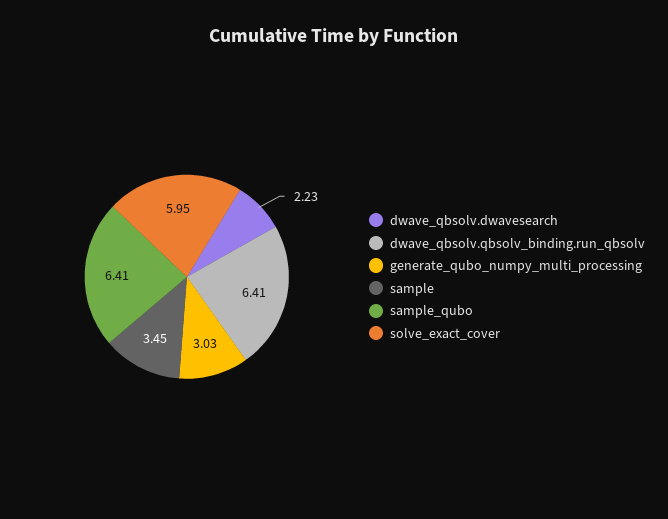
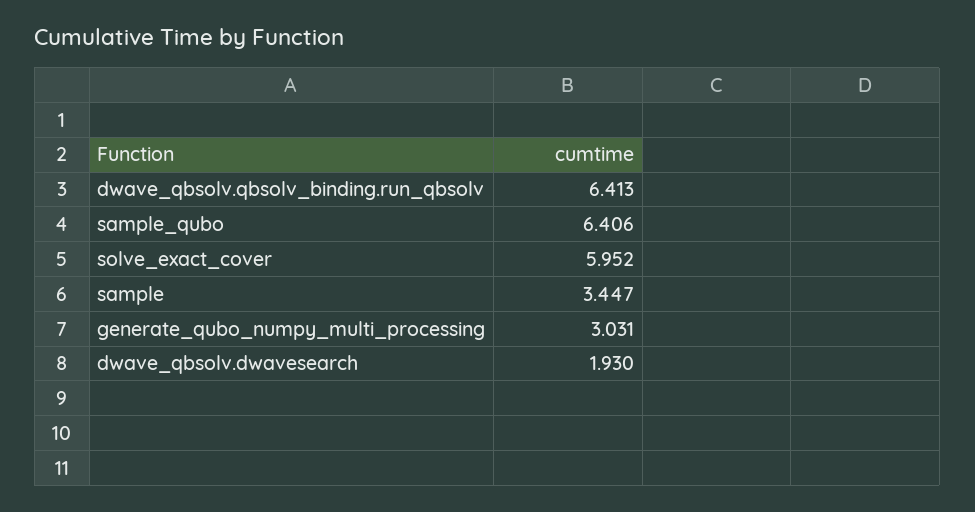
  {
-   "dwave_qbsolv.dwavesearch": 2.23,
+   "dwave_qbsolv.dwavesearch": 1.93,
    "dwave_qbsolv.qbsolv_binding.run_qbsolv": 6.413,
    "generate_qubo_numpy_multi_processing": 3.031,
    "sample": 3.447,
    "sample_qubo": 6.406,
    "solve_exact_cover": 5.952
  }

